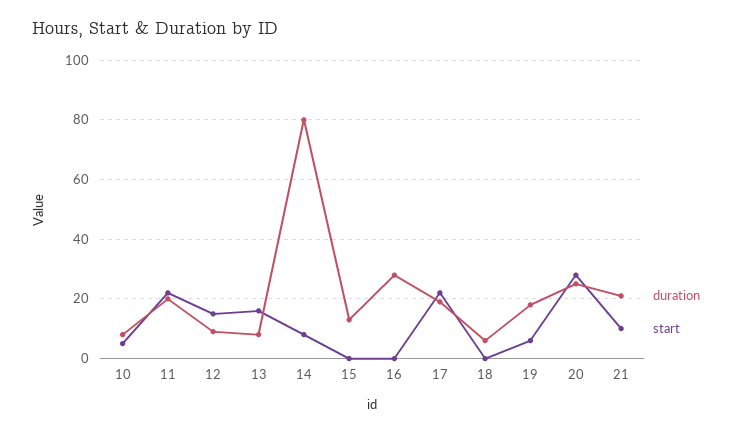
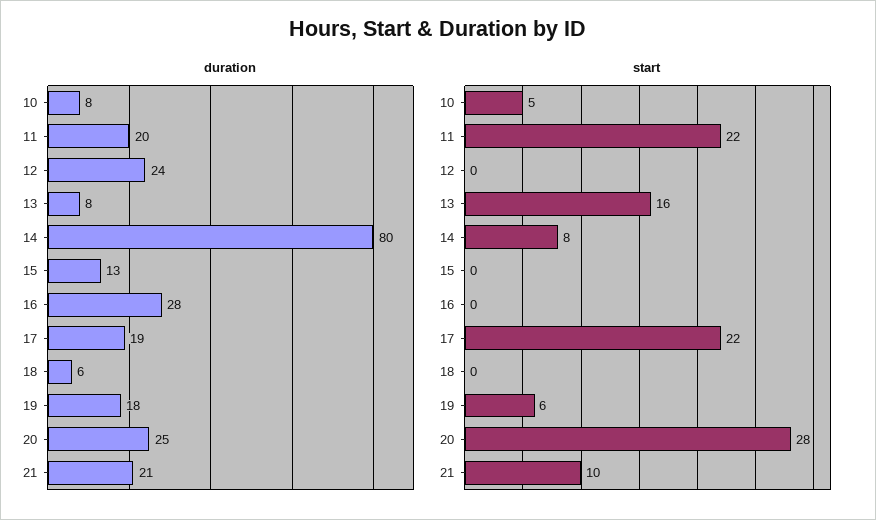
  {
    "duration": {
      "10": 8,
      "11": 20,
-     "12": 10,
+     "12": 24,
      "13": 8,
      "14": 80,
      "15": 13,
      "16": 28,
      "17": 19,
      "18": 6,
      "19": 18,
      "20": 25,
      "21": 21
    },
    "start": {
      "10": 5,
      "11": 22,
-     "12": 15,
+     "12": 0,
      "13": 16,
      "14": 8,
      "15": 0,
      "16": 0,
      "17": 22,
      "18": 0,
      "19": 6,
      "20": 28,
      "21": 10
    }
  }

